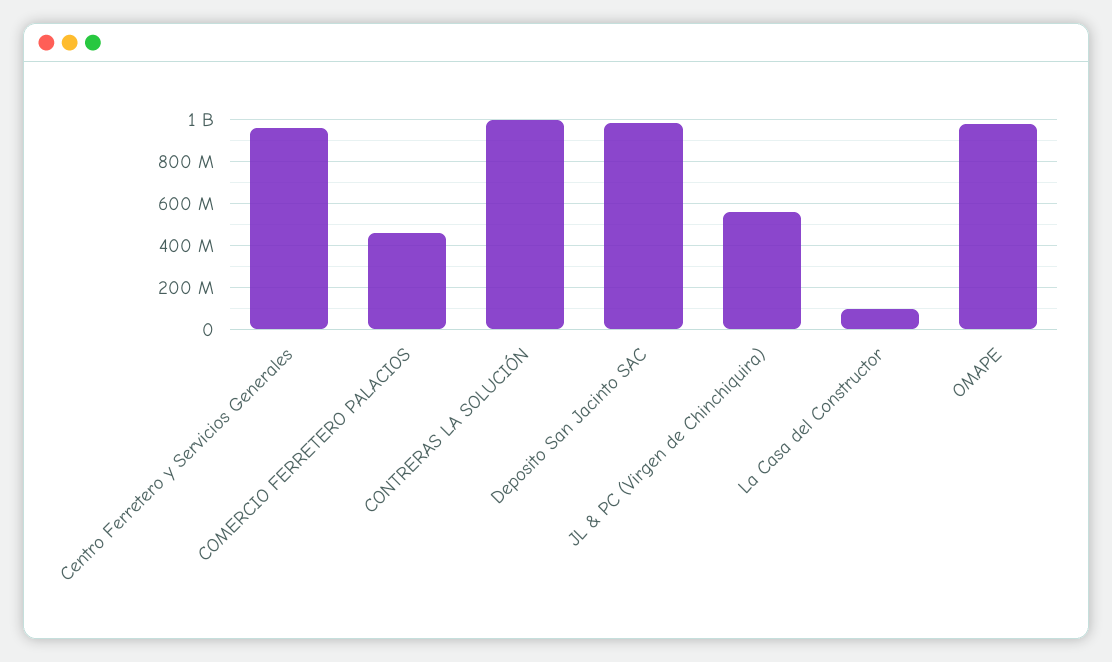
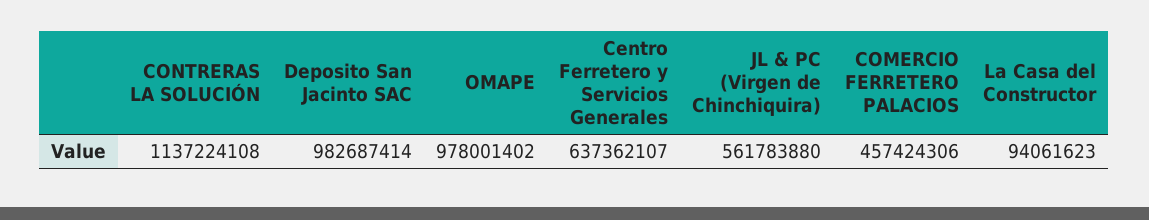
  {
-   "Centro Ferretero y Servicios Generales": 950000000,
+   "Centro Ferretero y Servicios Generales": 637362107,
    "COMERCIO FERRETERO PALACIOS": 457424306,
-   "CONTRERAS LA SOLUCIÓN": 1000000000,
+   "CONTRERAS LA SOLUCIÓN": 1137224108,
    "Deposito San Jacinto SAC": 982687414,
    "JL & PC (Virgen de Chinchiquira)": 561783880,
    "La Casa del Constructor": 94061623,
    "OMAPE": 978001402
  }

